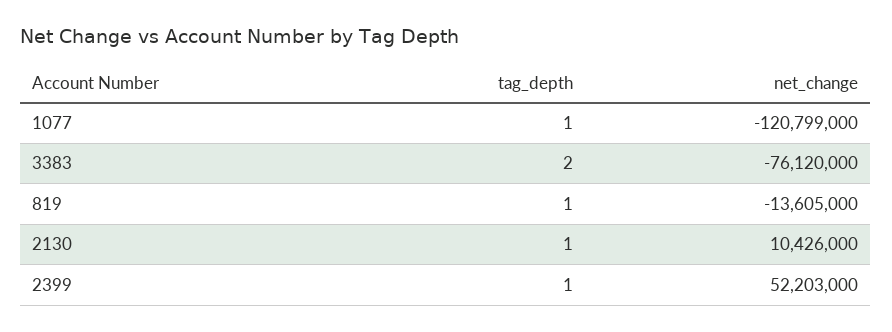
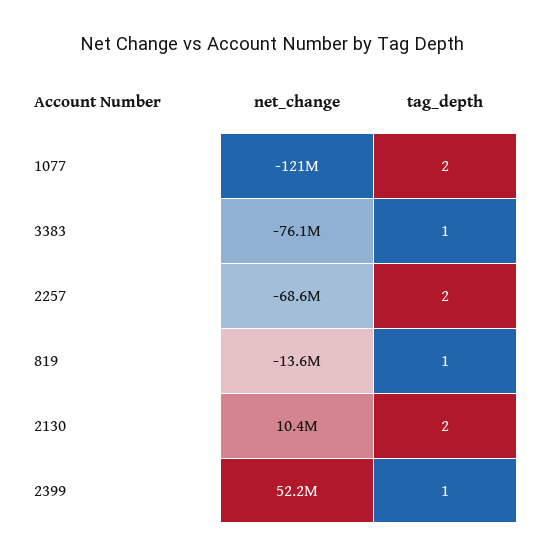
  {
    "tag_depth": {
-     "1077": 1,
+     "1077": 2,
-     "3383": 2,
+     "3383": 1,
      "819": 1,
-     "2130": 1,
+     "2130": 2,
-     "2399": 1
+     "2399": 1,
+     "2257": 2
    },
    "net_change": {
      "1077": -120799000,
      "3383": -76120000,
      "819": -13605000,
      "2130": 10426000,
-     "2399": 52203000
+     "2399": 52203000,
+     "2257": -68600000
    }
  }

